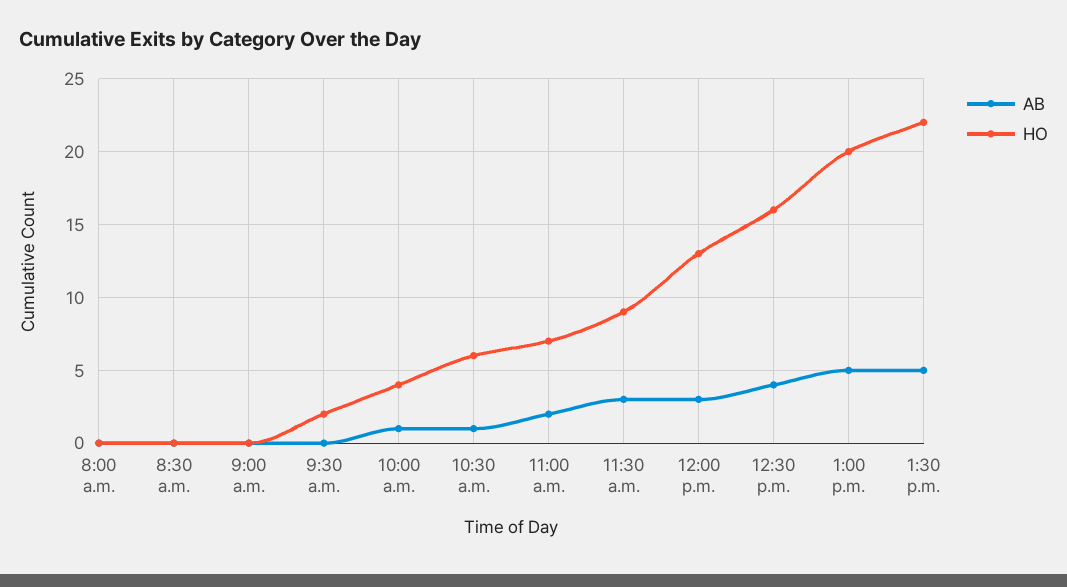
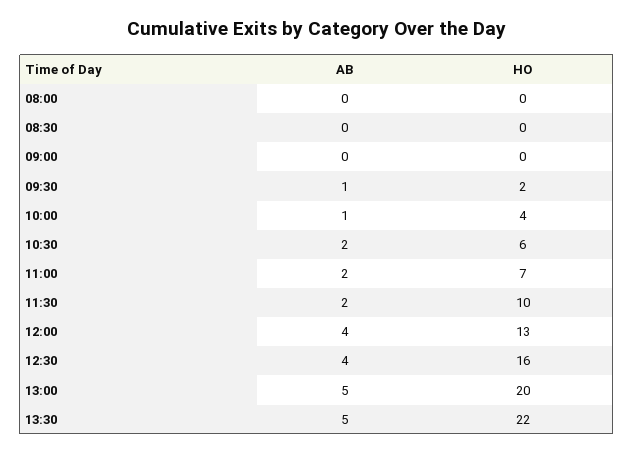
  {
    "AB": {
      "8:00 a.m.": 0,
      "8:30 a.m.": 0,
      "9:00 a.m.": 0,
-     "9:30 a.m.": 0,
+     "9:30 a.m.": 1,
      "10:00 a.m.": 1,
-     "10:30 a.m.": 1,
+     "10:30 a.m.": 2,
      "11:00 a.m.": 2,
-     "11:30 a.m.": 3,
+     "11:30 a.m.": 2,
-     "12:00 p.m.": 3,
+     "12:00 p.m.": 4,
      "12:30 p.m.": 4,
      "1:00 p.m.": 5,
      "1:30 p.m.": 5
    },
    "HO": {
      "8:00 a.m.": 0,
      "8:30 a.m.": 0,
      "9:00 a.m.": 0,
      "9:30 a.m.": 2,
      "10:00 a.m.": 4,
      "10:30 a.m.": 6,
      "11:00 a.m.": 7,
-     "11:30 a.m.": 9,
+     "11:30 a.m.": 10,
      "12:00 p.m.": 13,
      "12:30 p.m.": 16,
      "1:00 p.m.": 20,
      "1:30 p.m.": 22
    }
  }

